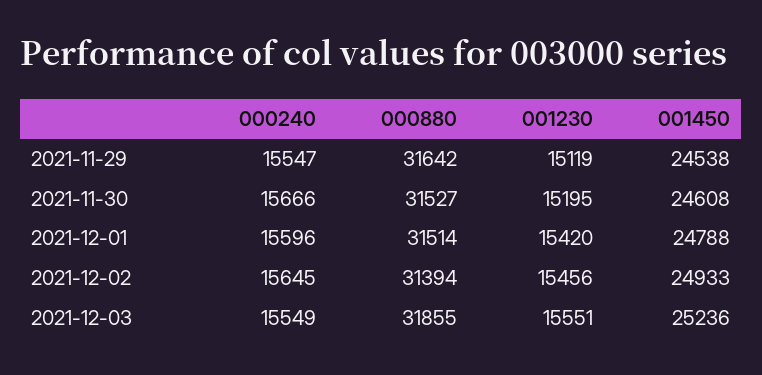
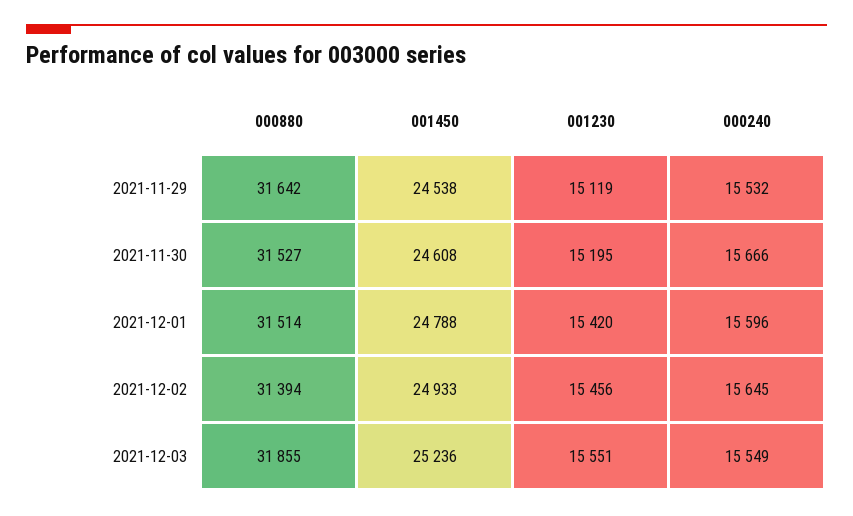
  {
    "000240": {
-     "2021-11-29": 15547,
+     "2021-11-29": 15532,
      "2021-11-30": 15666,
      "2021-12-01": 15596,
      "2021-12-02": 15645,
      "2021-12-03": 15549
    },
    "000880": {
      "2021-11-29": 31642,
      "2021-11-30": 31527,
      "2021-12-01": 31514,
      "2021-12-02": 31394,
      "2021-12-03": 31855
    },
    "001230": {
      "2021-11-29": 15119,
      "2021-11-30": 15195,
      "2021-12-01": 15420,
      "2021-12-02": 15456,
      "2021-12-03": 15551
    },
    "001450": {
      "2021-11-29": 24538,
      "2021-11-30": 24608,
      "2021-12-01": 24788,
      "2021-12-02": 24933,
      "2021-12-03": 25236
    }
  }

